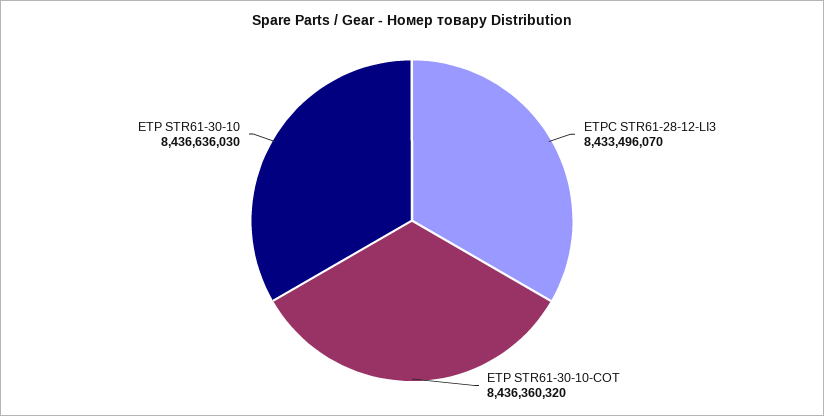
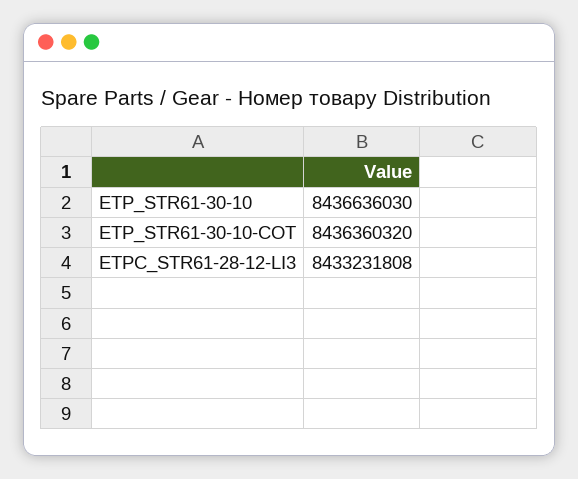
  {
-   "ETPC STR61-28-12-LI3": 8433496070,
+   "ETPC STR61-28-12-LI3": 8433231808,
    "ETP STR61-30-10-COT": 8436360320,
    "ETP STR61-30-10": 8436636030
  }

